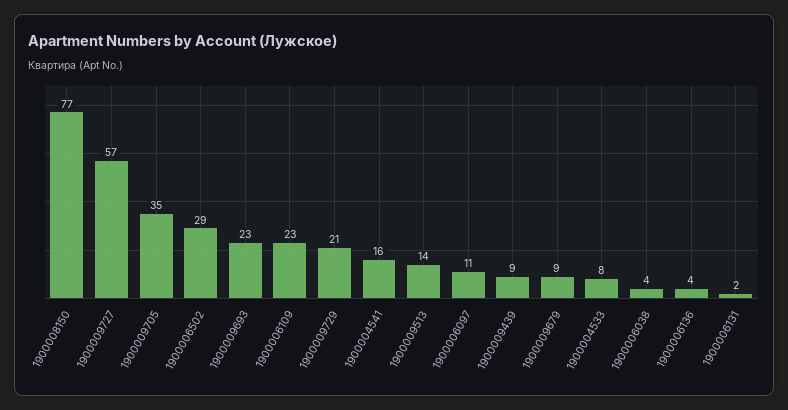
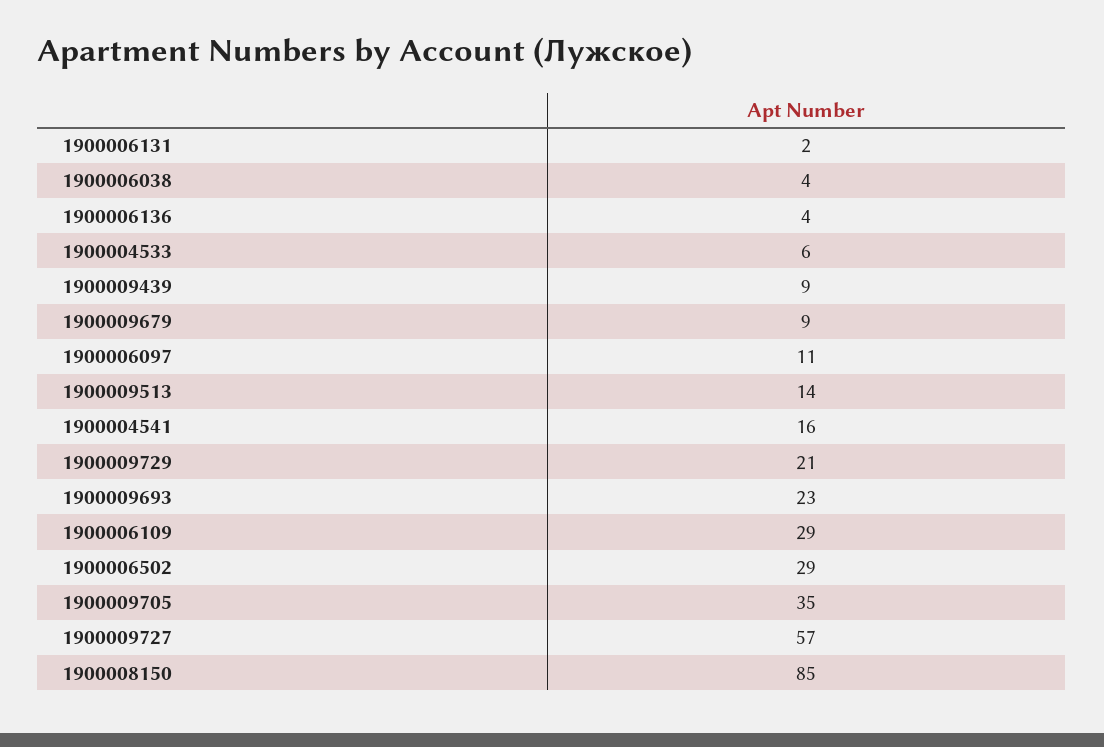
  {
-   "1900008150": 77,
+   "1900008150": 85,
    "1900009727": 57,
    "1900009705": 35,
    "1900006502": 29,
    "1900009693": 23,
-   "1900006109": 23,
+   "1900006109": 29,
    "1900009729": 21,
    "1900004541": 16,
    "1900009513": 14,
    "1900006097": 11,
    "1900009439": 9,
    "1900009679": 9,
-   "1900004533": 8,
+   "1900004533": 6,
    "1900006038": 4,
    "1900006136": 4,
    "1900006131": 2
  }

